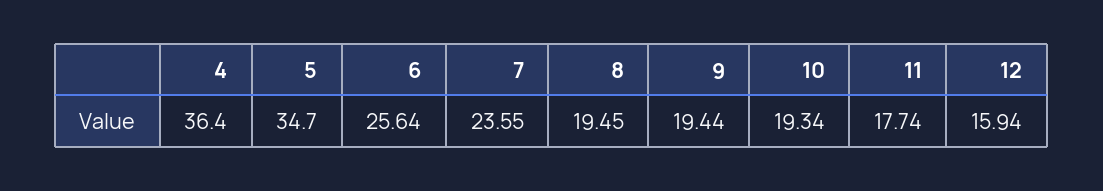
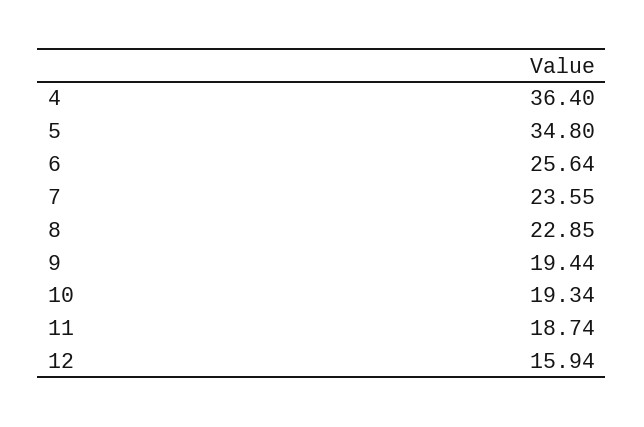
  {
    "4": 36.4,
-   "5": 34.7,
+   "5": 34.8,
    "6": 25.64,
    "7": 23.55,
-   "8": 19.45,
+   "8": 22.85,
    "9": 19.44,
    "10": 19.34,
-   "11": 17.74,
+   "11": 18.74,
    "12": 15.94
  }

